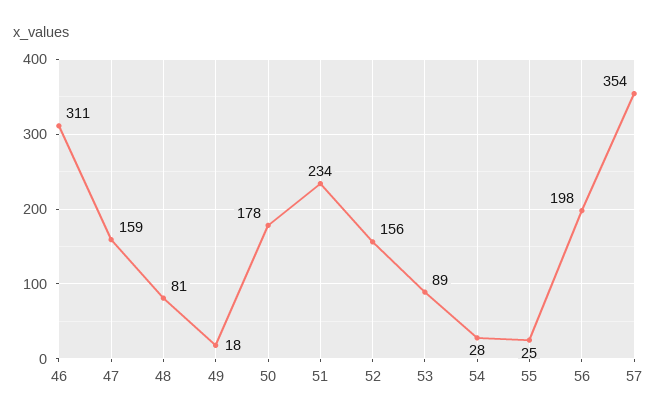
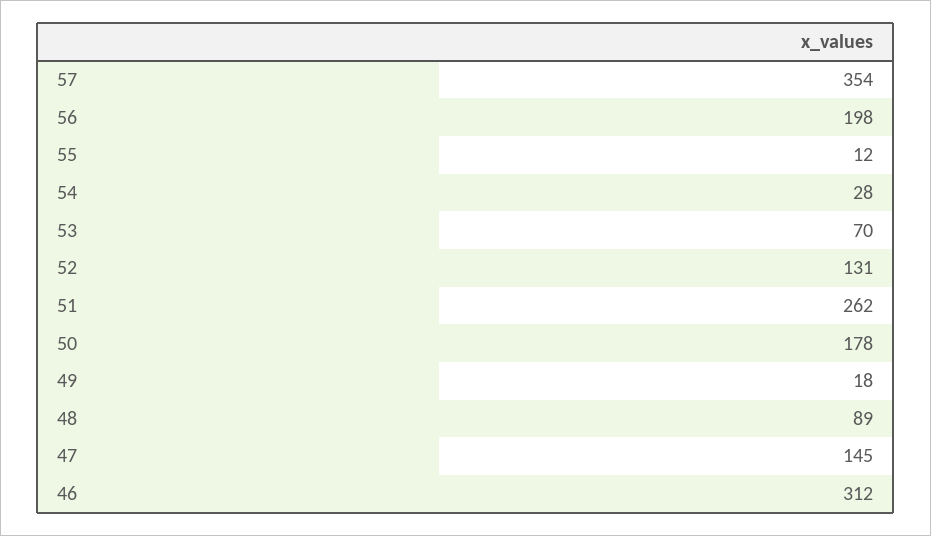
  {
-   "46": 311,
+   "46": 312,
-   "47": 159,
+   "47": 145,
-   "48": 81,
+   "48": 89,
    "49": 18,
    "50": 178,
-   "51": 234,
+   "51": 262,
-   "52": 156,
+   "52": 131,
-   "53": 89,
+   "53": 70,
    "54": 28,
-   "55": 25,
+   "55": 12,
    "56": 198,
    "57": 354
  }

